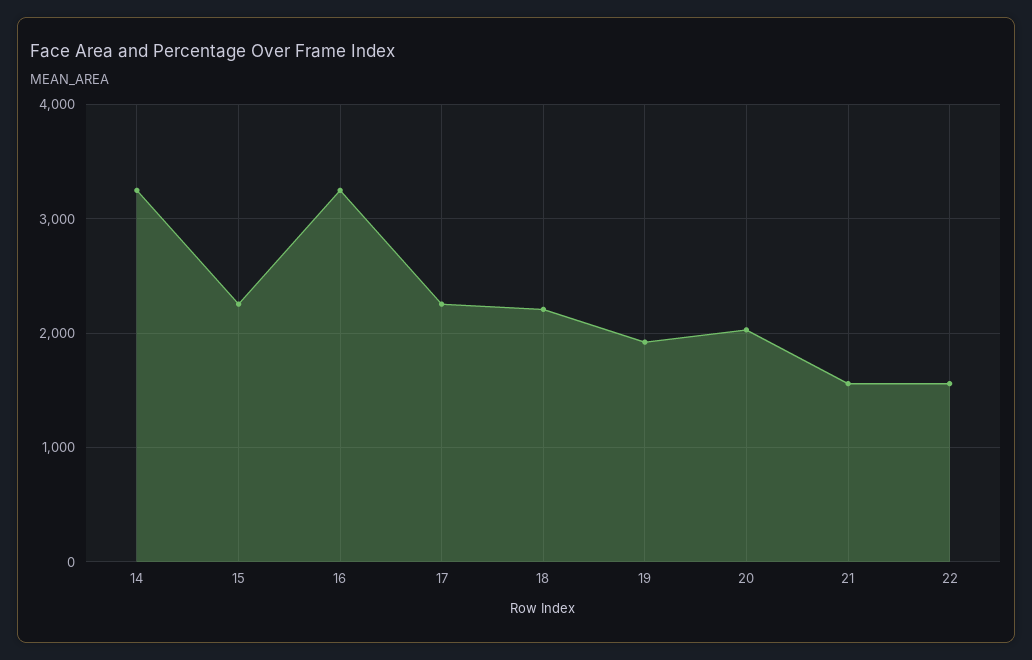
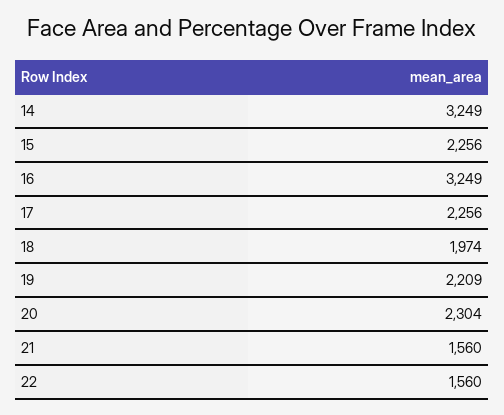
  {
    "14": 3249,
    "15": 2256,
    "16": 3249,
    "17": 2256,
-   "18": 2200,
+   "18": 1974,
-   "19": 1900,
+   "19": 2209,
-   "20": 2000,
+   "20": 2304,
    "21": 1560,
    "22": 1560
  }

